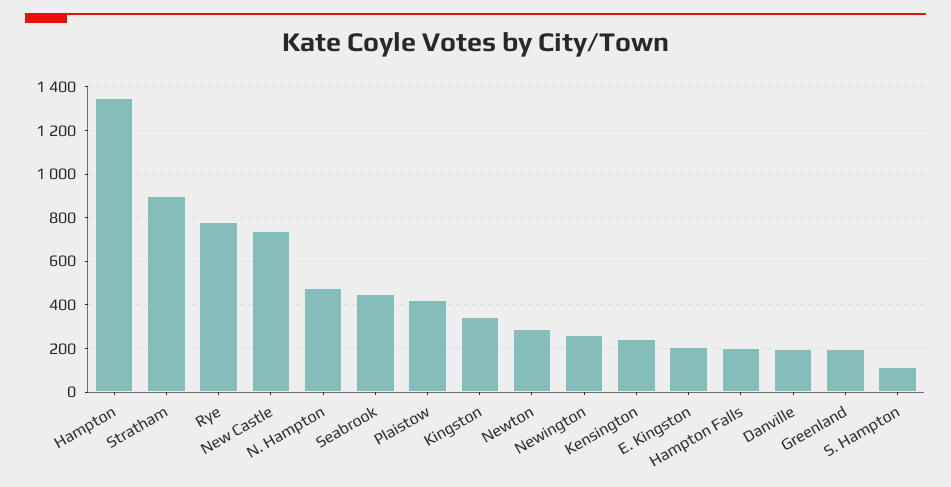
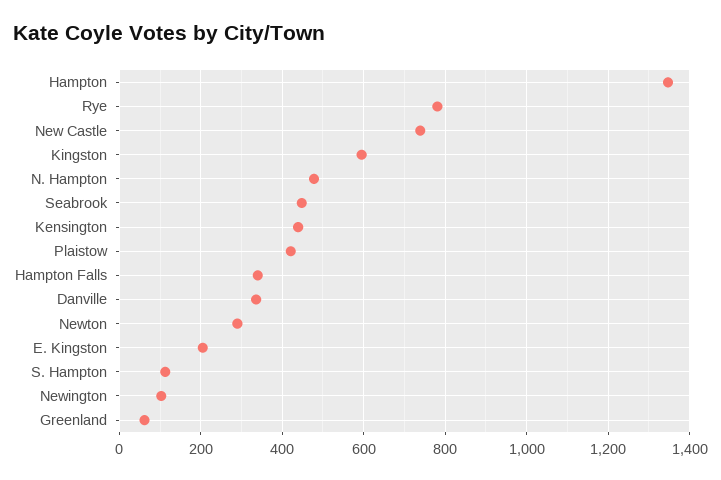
  {
    "Hampton": 1340,
-   "Stratham": 900,
    "Rye": 780,
    "New Castle": 740,
    "N. Hampton": 480,
    "Seabrook": 440,
    "Plaistow": 420,
-   "Kingston": 350,
+   "Kingston": 600,
    "Newton": 300,
-   "Newington": 250,
+   "Newington": 100,
-   "Kensington": 250,
+   "Kensington": 440,
    "E. Kingston": 200,
-   "Hampton Falls": 200,
+   "Hampton Falls": 340,
-   "Danville": 200,
+   "Danville": 340,
-   "Greenland": 200,
+   "Greenland": 60,
    "S. Hampton": 120
  }

